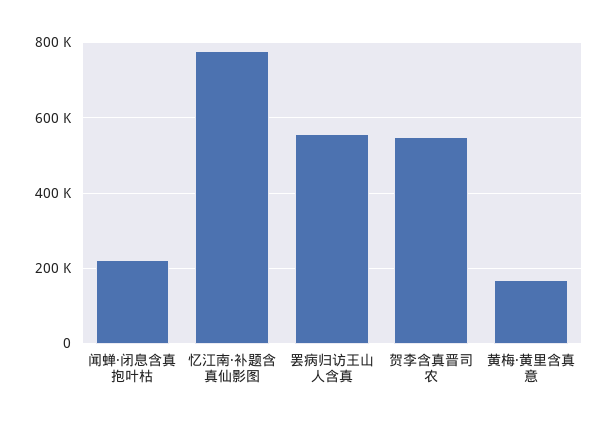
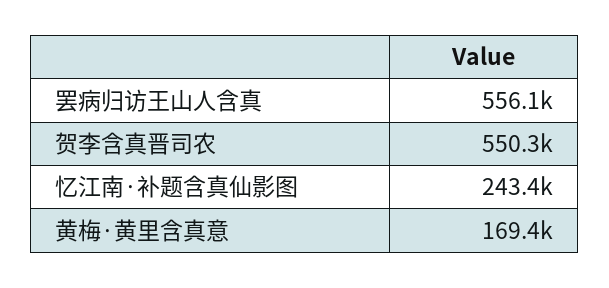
  {
-   "闻蝉·闭息含真抱叶枯": 220000,
-   "忆江南·补题含真仙影图": 780000,
+   "忆江南·补题含真仙影图": 243400,
    "罢病归访王山人含真": 556100,
    "贺李含真晋司农": 550300,
    "黄梅·黄里含真意": 169400
  }

